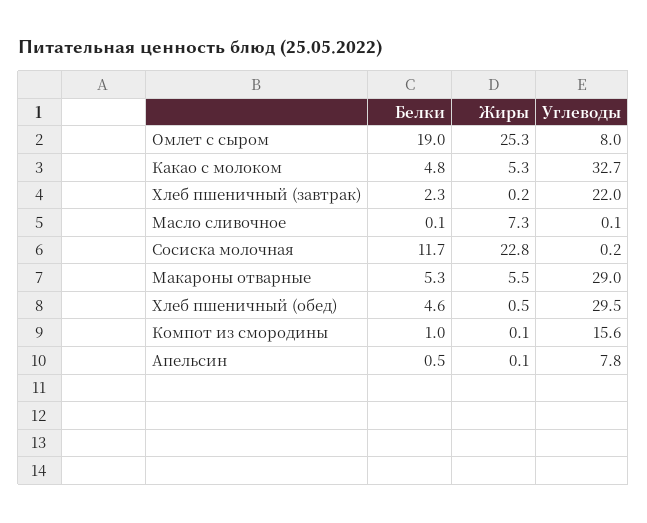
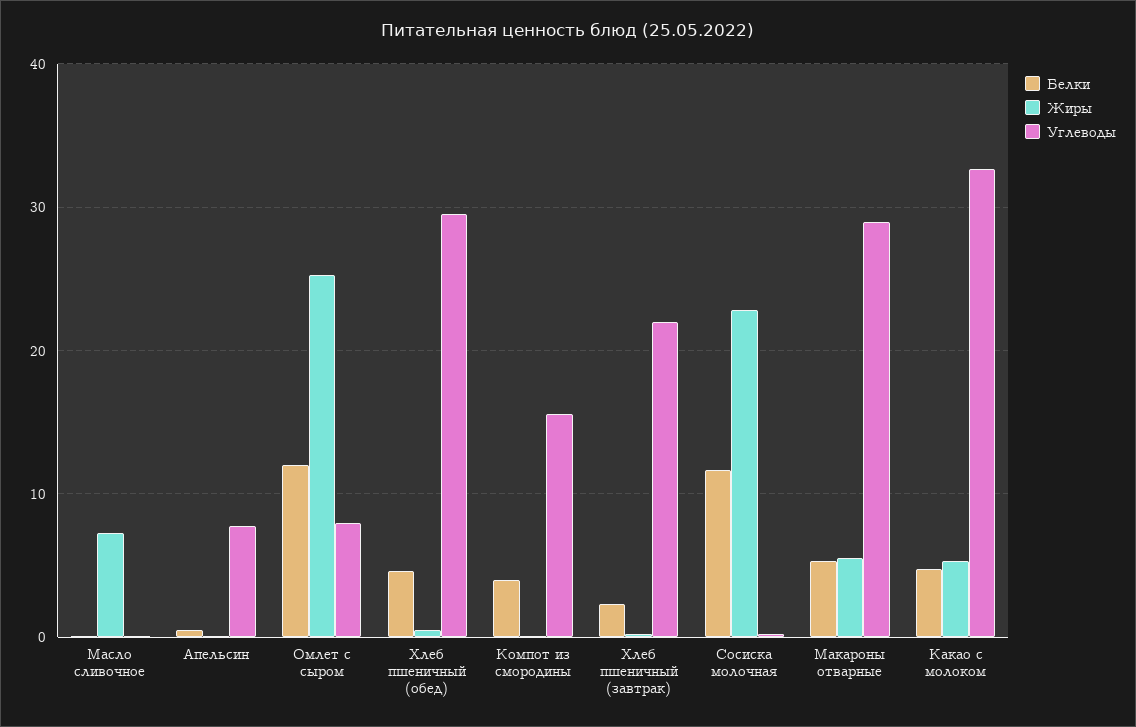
  {
    "Белки": {
-     "Омлет с сыром": 19,
+     "Омлет с сыром": 12,
      "Какао с молоком": 4.8,
      "Хлеб пшеничный (завтрак)": 2.3,
      "Масло сливочное": 0.1,
      "Сосиска молочная": 11.7,
      "Макароны отварные": 5.3,
      "Хлеб пшеничный (обед)": 4.6,
-     "Компот из смородины": 1,
+     "Компот из смородины": 4,
      "Апельсин": 0.5
    },
    "Жиры": {
      "Омлет с сыром": 25.3,
      "Какао с молоком": 5.3,
      "Хлеб пшеничный (завтрак)": 0.2,
      "Масло сливочное": 7.3,
      "Сосиска молочная": 22.8,
      "Макароны отварные": 5.5,
      "Хлеб пшеничный (обед)": 0.5,
      "Компот из смородины": 0.1,
      "Апельсин": 0.1
    },
    "Углеводы": {
      "Омлет с сыром": 8,
      "Какао с молоком": 32.7,
      "Хлеб пшеничный (завтрак)": 22,
      "Масло сливочное": 0.1,
      "Сосиска молочная": 0.2,
      "Макароны отварные": 29,
      "Хлеб пшеничный (обед)": 29.5,
      "Компот из смородины": 15.6,
      "Апельсин": 7.8
    }
  }

